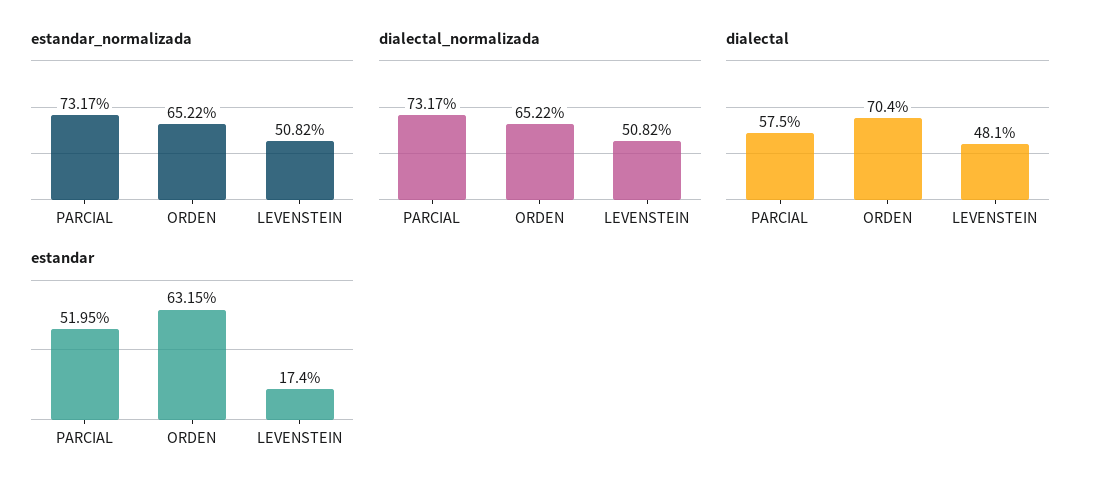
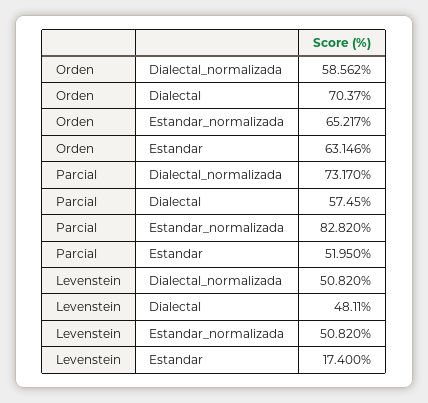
  {
    "estandar_normalizada": {
-     "PARCIAL": 73.17,
+     "PARCIAL": 82.82,
      "ORDEN": 65.217,
      "LEVENSTEIN": 50.82
    },
    "dialectal_normalizada": {
      "PARCIAL": 73.17,
-     "ORDEN": 65.22,
+     "ORDEN": 58.562,
      "LEVENSTEIN": 50.82
    },
    "dialectal": {
      "PARCIAL": 57.45,
      "ORDEN": 70.37,
      "LEVENSTEIN": 48.11
    },
    "estandar": {
      "PARCIAL": 51.95,
      "ORDEN": 63.146,
      "LEVENSTEIN": 17.4
    }
  }

